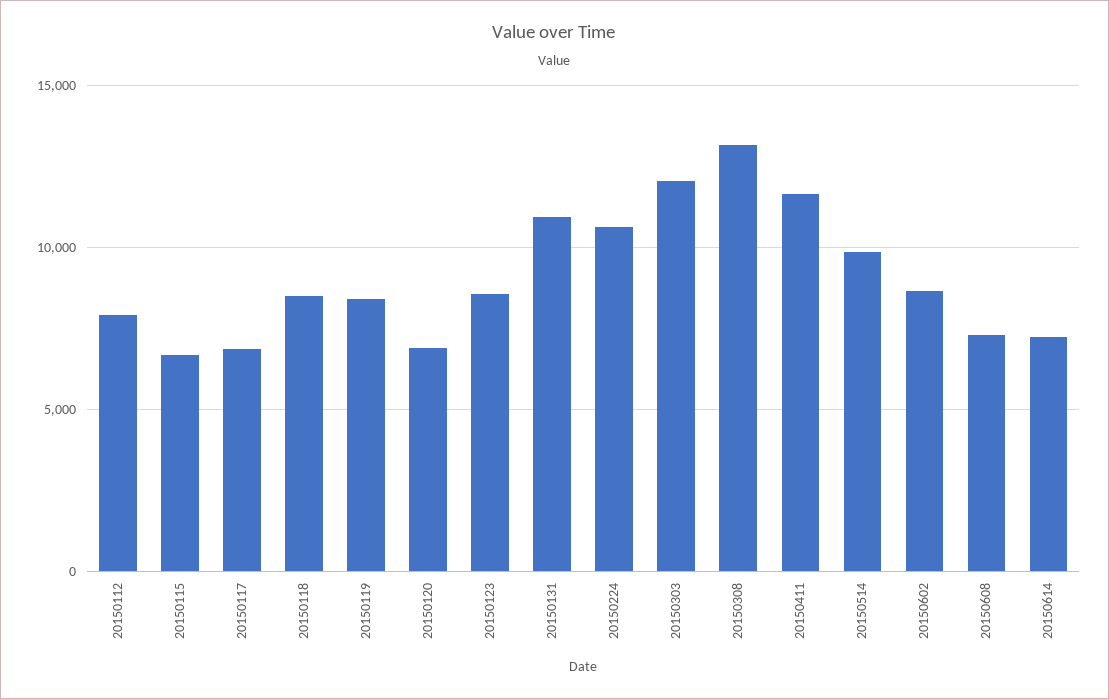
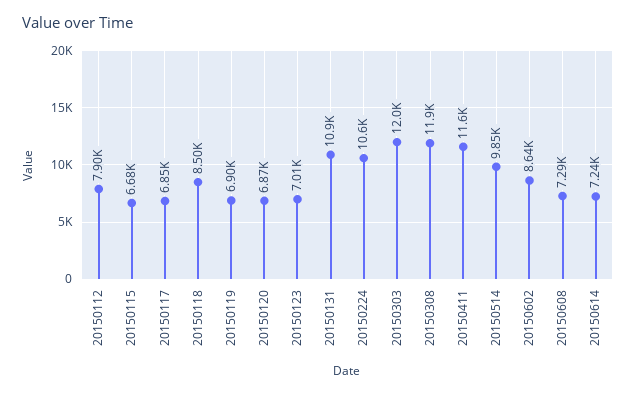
  {
    "20150112": 7900,
    "20150115": 6680,
    "20150117": 6850,
    "20150118": 8500,
-   "20150119": 8500,
+   "20150119": 6900,
    "20150120": 6870,
-   "20150123": 8500,
+   "20150123": 7010,
    "20150131": 10900,
    "20150224": 10600,
    "20150303": 12000,
-   "20150308": 13000,
+   "20150308": 11900,
    "20150411": 11600,
    "20150514": 9850,
    "20150602": 8640,
    "20150608": 7290,
    "20150614": 7240
  }

